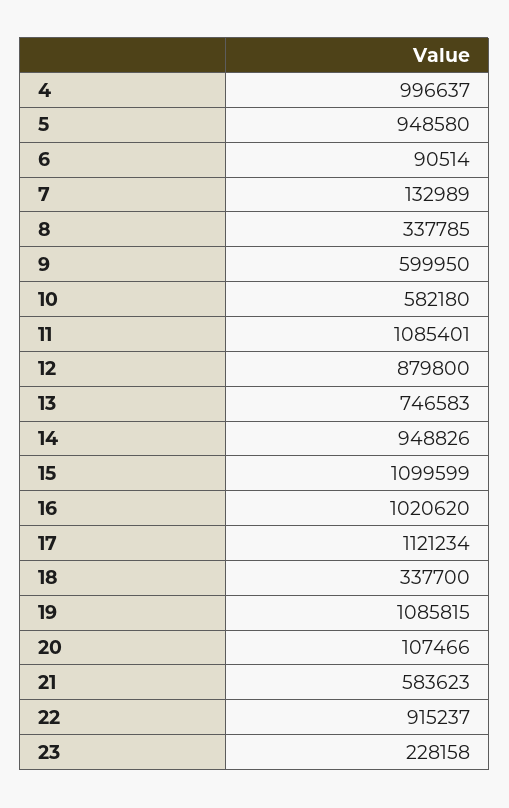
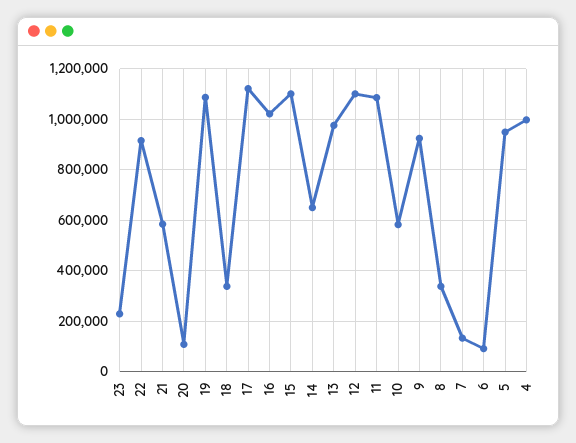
  {
    "4": 996637,
    "5": 948580,
    "6": 90514,
    "7": 132989,
    "8": 337785,
-   "9": 599950,
+   "9": 925000,
    "10": 582180,
    "11": 1085401,
-   "12": 879800,
+   "12": 1100000,
-   "13": 746583,
+   "13": 975000,
-   "14": 948826,
+   "14": 650000,
    "15": 1099599,
    "16": 1020620,
    "17": 1121234,
    "18": 337700,
    "19": 1085815,
    "20": 107466,
    "21": 583623,
    "22": 915237,
    "23": 228158
  }

